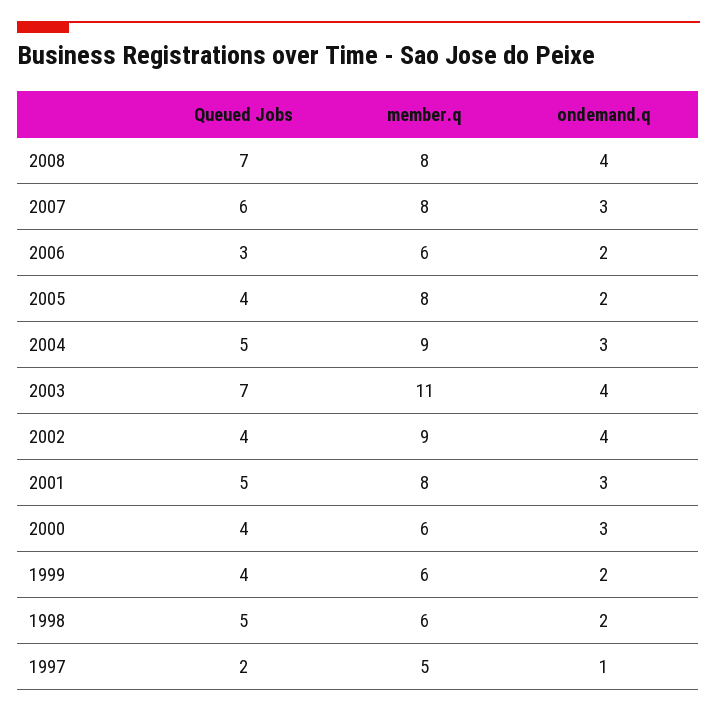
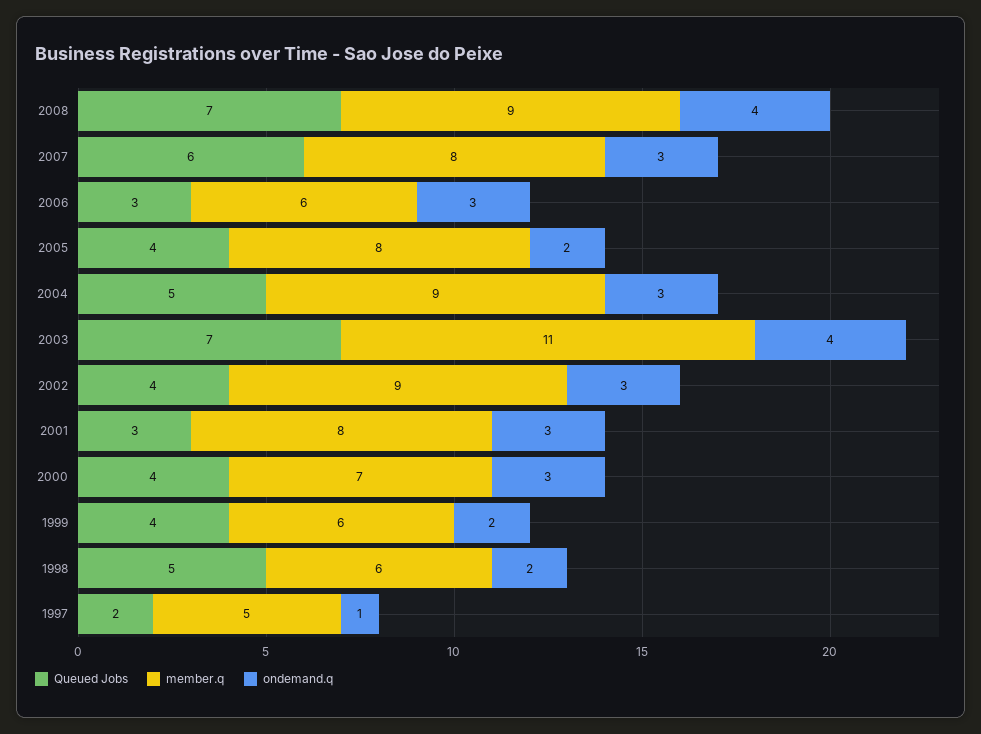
  {
    "Queued Jobs": {
      "2008": 7,
      "2007": 6,
      "2006": 3,
      "2005": 4,
      "2004": 5,
      "2003": 7,
      "2002": 4,
-     "2001": 5,
+     "2001": 3,
      "2000": 4,
      "1999": 4,
      "1998": 5,
      "1997": 2
    },
    "member.q": {
-     "2008": 8,
+     "2008": 9,
      "2007": 8,
      "2006": 6,
      "2005": 8,
      "2004": 9,
      "2003": 11,
      "2002": 9,
      "2001": 8,
-     "2000": 6,
+     "2000": 7,
      "1999": 6,
      "1998": 6,
      "1997": 5
    },
    "ondemand.q": {
      "2008": 4,
      "2007": 3,
-     "2006": 2,
+     "2006": 3,
      "2005": 2,
      "2004": 3,
      "2003": 4,
-     "2002": 4,
+     "2002": 3,
      "2001": 3,
      "2000": 3,
      "1999": 2,
      "1998": 2,
      "1997": 1
    }
  }

